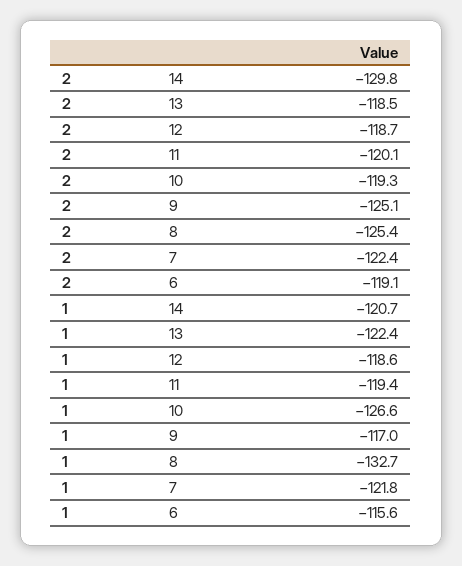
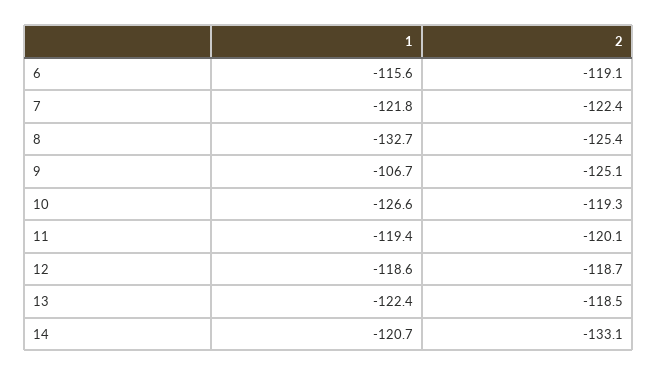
  {
    "2": {
-     "14": -129.8,
+     "14": -133.1,
      "13": -118.5,
      "12": -118.7,
      "11": -120.1,
      "10": -119.3,
      "9": -125.1,
      "8": -125.4,
      "7": -122.4,
      "6": -119.1
    },
    "1": {
      "14": -120.7,
      "13": -122.4,
      "12": -118.6,
      "11": -119.4,
      "10": -126.6,
-     "9": -117,
+     "9": -106.7,
      "8": -132.7,
      "7": -121.8,
      "6": -115.6
    }
  }

